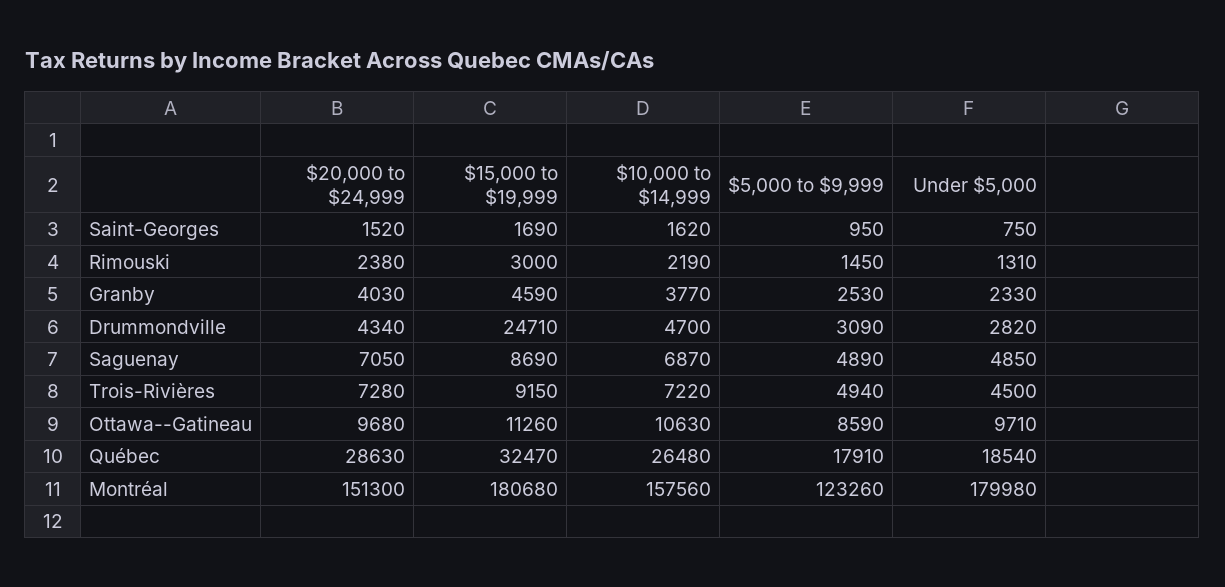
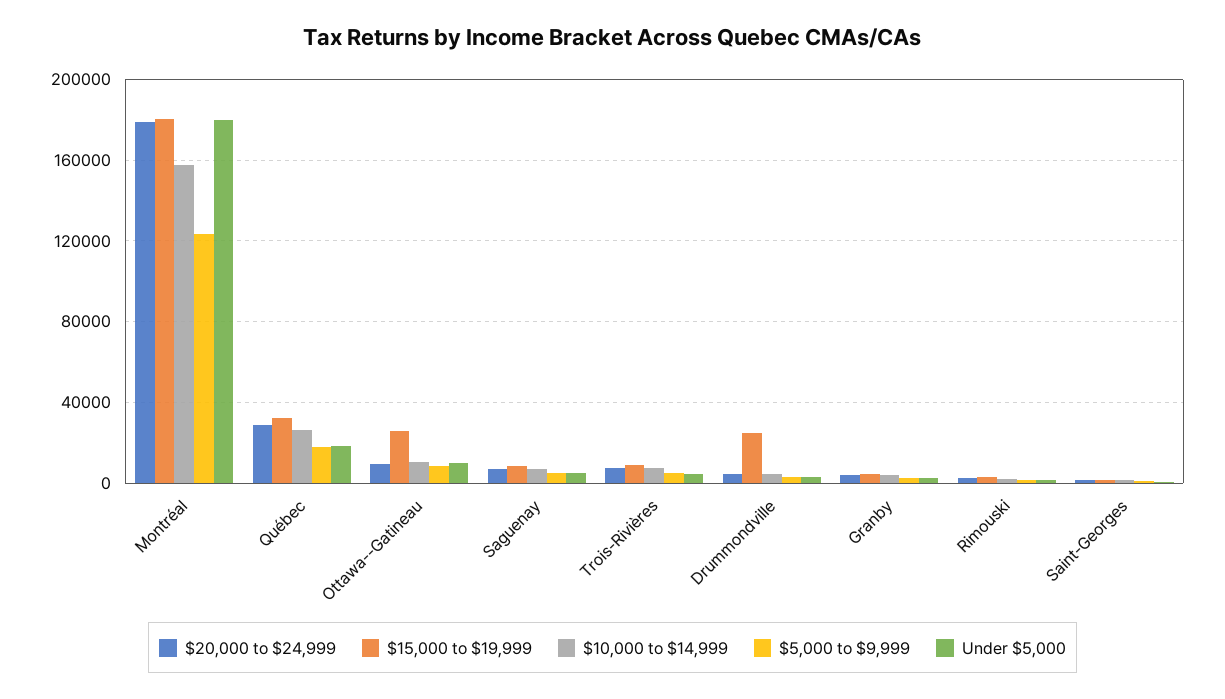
  {
    "$20,000 to $24,999": {
      "Saint-Georges": 1520,
      "Rimouski": 2380,
      "Granby": 4030,
      "Drummondville": 4340,
      "Saguenay": 7050,
      "Trois-Rivières": 7280,
      "Ottawa--Gatineau": 9680,
      "Québec": 28630,
-     "Montréal": 151300
+     "Montréal": 180000
    },
    "$15,000 to $19,999": {
      "Saint-Georges": 1690,
      "Rimouski": 3000,
      "Granby": 4590,
      "Drummondville": 24710,
      "Saguenay": 8690,
      "Trois-Rivières": 9150,
-     "Ottawa--Gatineau": 11260,
+     "Ottawa--Gatineau": 25000,
      "Québec": 32470,
      "Montréal": 180680
    },
    "$10,000 to $14,999": {
      "Saint-Georges": 1620,
      "Rimouski": 2190,
      "Granby": 3770,
      "Drummondville": 4700,
      "Saguenay": 6870,
      "Trois-Rivières": 7220,
      "Ottawa--Gatineau": 10630,
      "Québec": 26480,
      "Montréal": 157560
    },
    "$5,000 to $9,999": {
      "Saint-Georges": 950,
      "Rimouski": 1450,
      "Granby": 2530,
      "Drummondville": 3090,
      "Saguenay": 4890,
      "Trois-Rivières": 4940,
      "Ottawa--Gatineau": 8590,
      "Québec": 17910,
      "Montréal": 123260
    },
    "Under $5,000": {
      "Saint-Georges": 750,
      "Rimouski": 1310,
      "Granby": 2330,
      "Drummondville": 2820,
      "Saguenay": 4850,
      "Trois-Rivières": 4500,
      "Ottawa--Gatineau": 9710,
      "Québec": 18540,
      "Montréal": 179980
    }
  }

